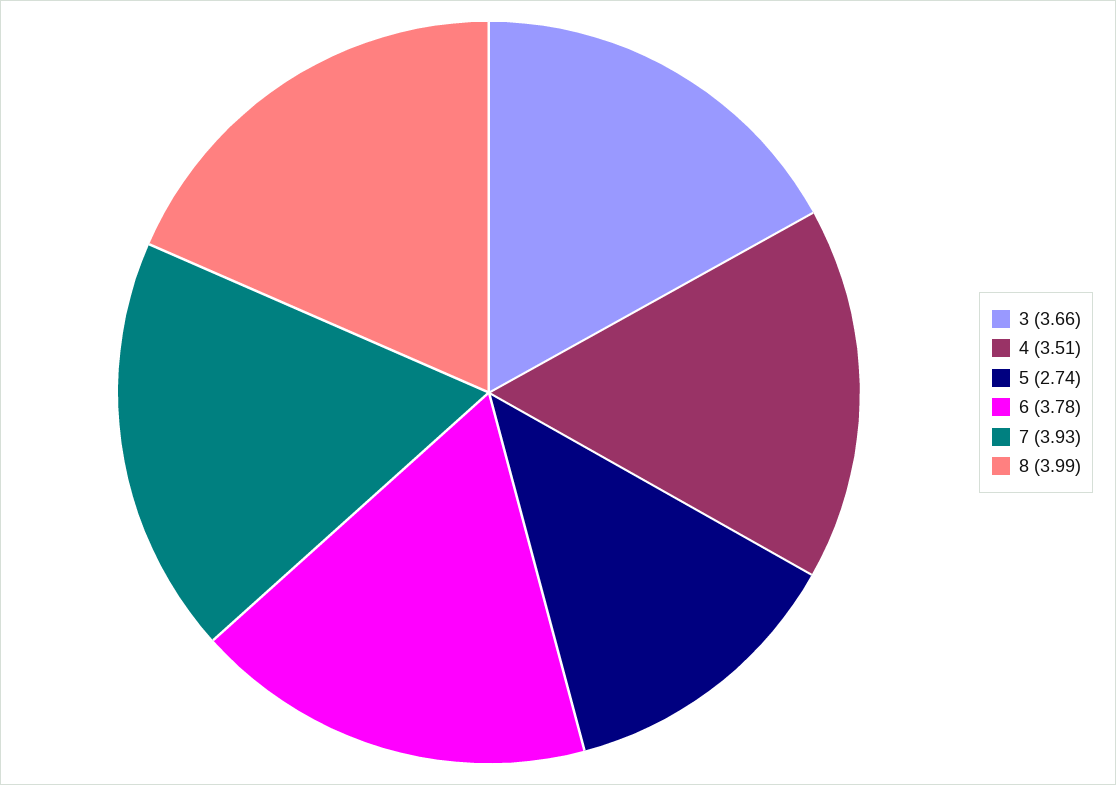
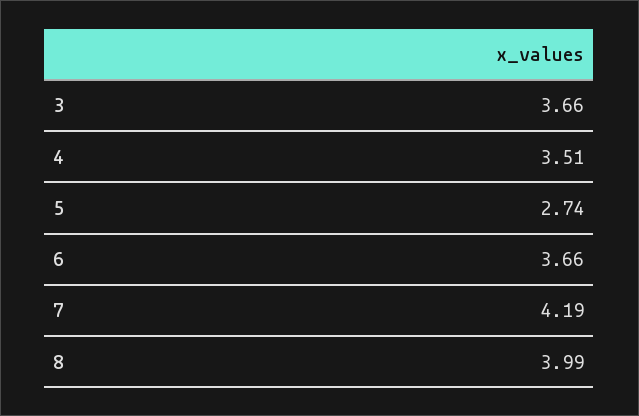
  {
    "3": 3.66,
    "4": 3.51,
    "5": 2.74,
-   "6": 3.78,
+   "6": 3.66,
-   "7": 3.93,
+   "7": 4.19,
    "8": 3.99
  }

